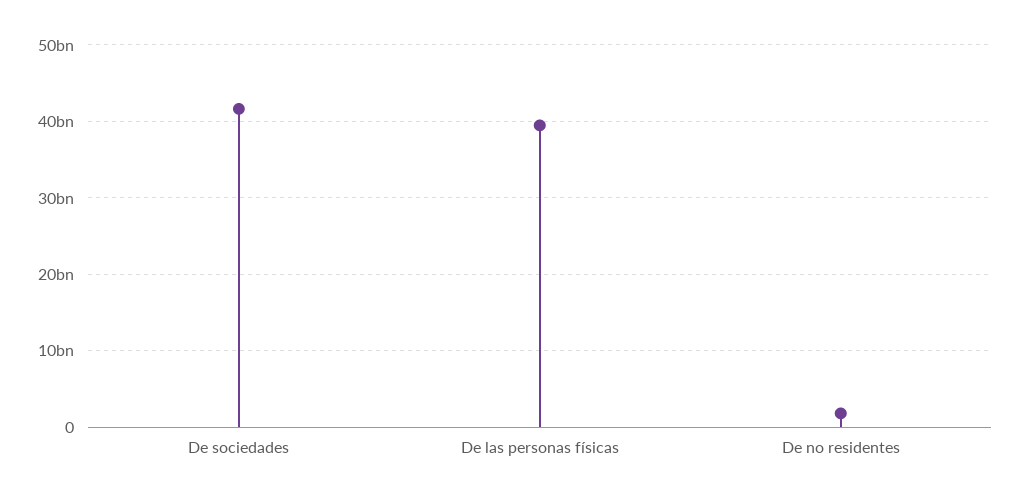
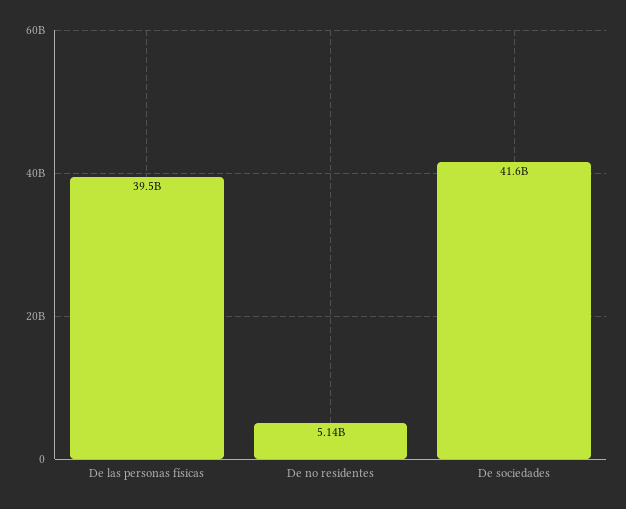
  {
    "De sociedades": 41600000000,
    "De las personas físicas": 39500000000,
-   "De no residentes": 2000000000
+   "De no residentes": 5140000000
  }

